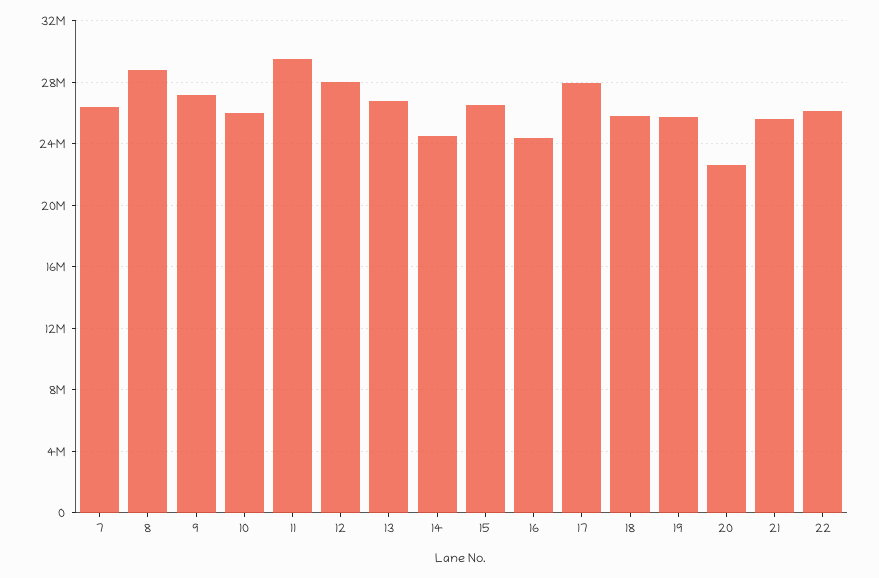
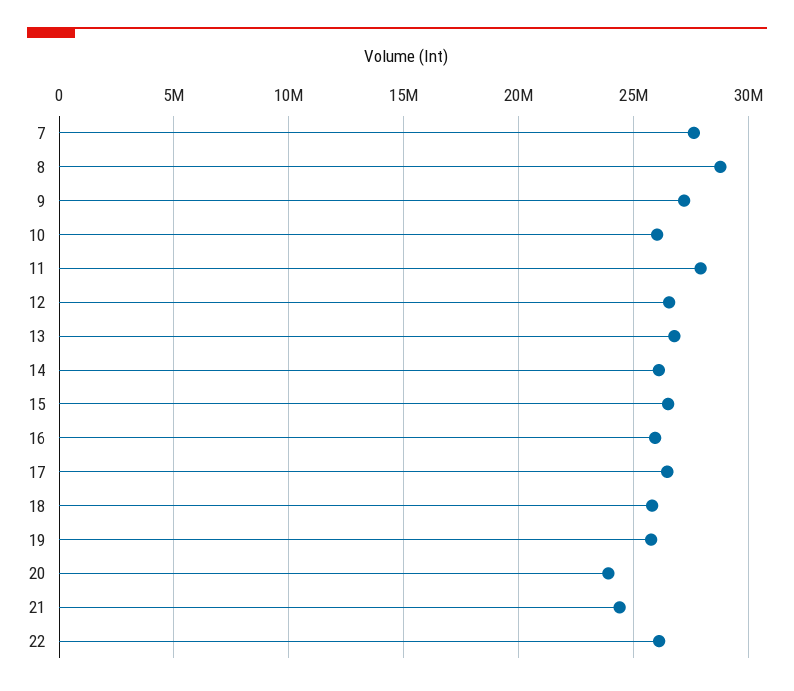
  {
-   "7": 26500000,
+   "7": 27500000,
    "8": 29000000,
    "9": 27000000,
    "10": 26000000,
-   "11": 29500000,
+   "11": 28000000,
-   "12": 28000000,
+   "12": 26500000,
    "13": 27000000,
-   "14": 24500000,
+   "14": 26000000,
    "15": 26500000,
-   "16": 24500000,
+   "16": 26000000,
-   "17": 28000000,
+   "17": 26500000,
    "18": 26000000,
    "19": 26000000,
-   "20": 22500000,
+   "20": 24000000,
-   "21": 25500000,
+   "21": 24500000,
    "22": 26000000
  }

